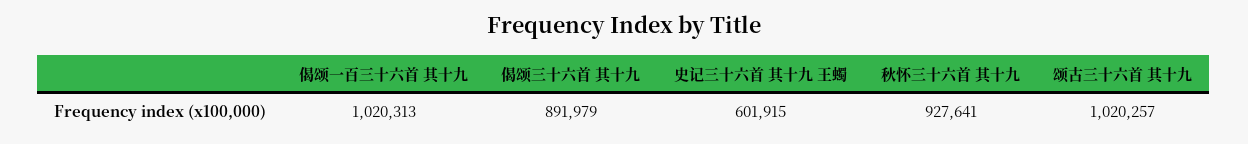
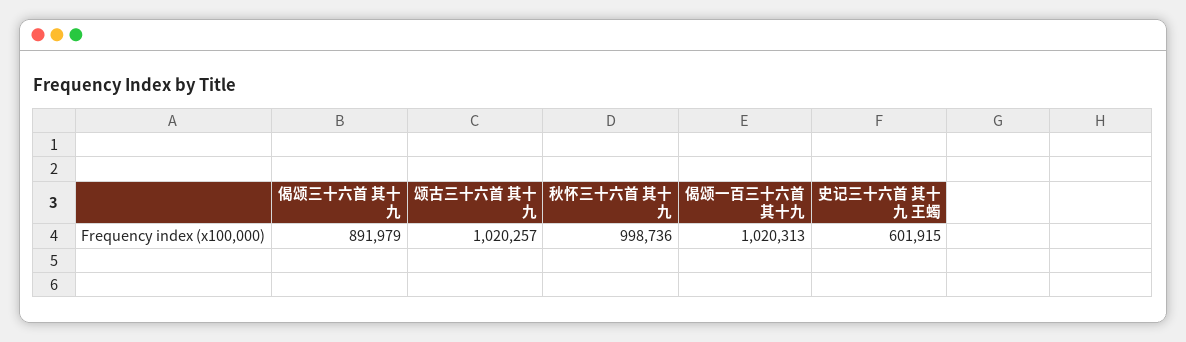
  {
    "偈颂一百三十六首 其十九": 1020313,
    "偈颂三十六首 其十九": 891979,
    "史记三十六首 其十九 王蠋": 601915,
-   "秋怀三十六首 其十九": 927641,
+   "秋怀三十六首 其十九": 998736,
    "颂古三十六首 其十九": 1020257
  }

